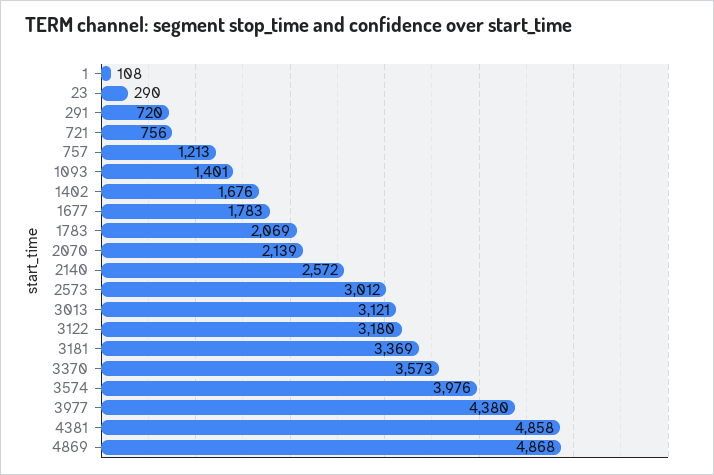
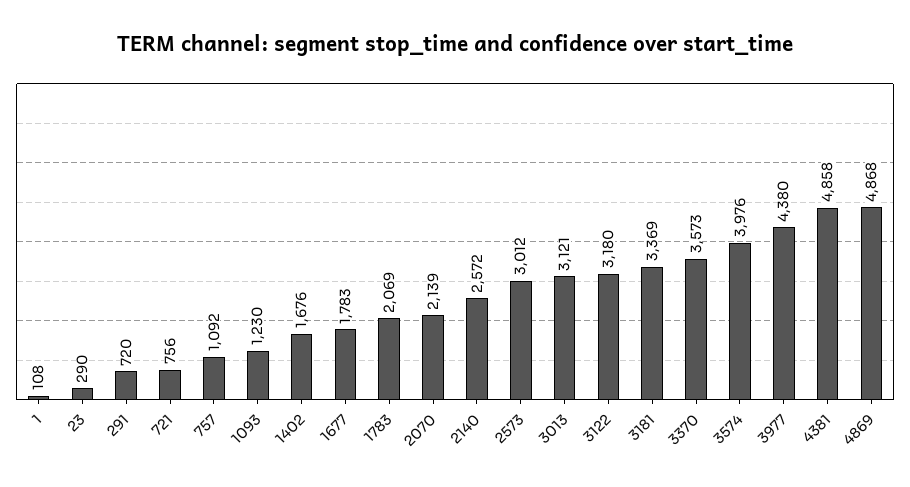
  {
    "1": 108,
    "23": 290,
    "291": 720,
    "721": 756,
-   "757": 1213,
+   "757": 1092,
-   "1093": 1401,
+   "1093": 1230,
    "1402": 1676,
    "1677": 1783,
    "1783": 2069,
    "2070": 2139,
    "2140": 2572,
    "2573": 3012,
    "3013": 3121,
    "3122": 3180,
    "3181": 3369,
    "3370": 3573,
    "3574": 3976,
    "3977": 4380,
    "4381": 4858,
    "4869": 4868
  }

